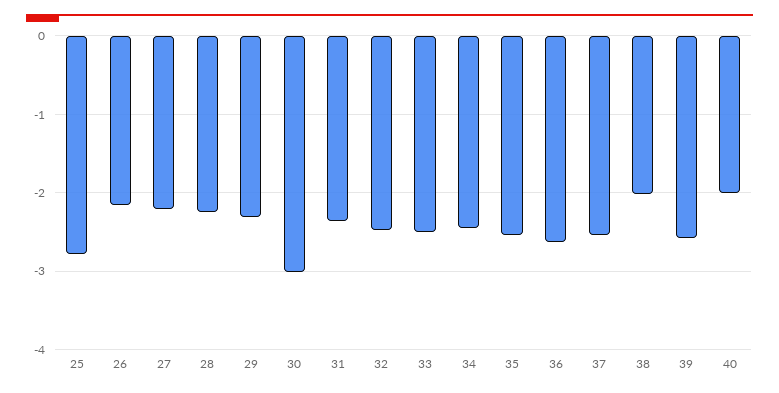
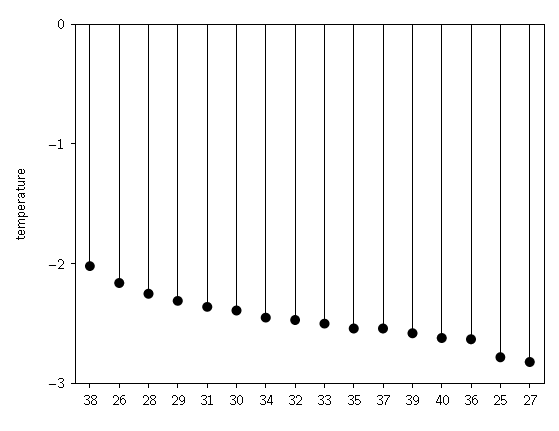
  {
    "25": -2.8,
    "26": -2.2,
-   "27": -2.2,
+   "27": -2.8,
    "28": -2.3,
    "29": -2.3,
-   "30": -3,
+   "30": -2.4,
    "31": -2.4,
    "32": -2.5,
    "33": -2.5,
    "34": -2.5,
    "35": -2.5,
    "36": -2.6,
    "37": -2.5,
    "38": -2,
    "39": -2.6,
-   "40": -2
+   "40": -2.6
  }

